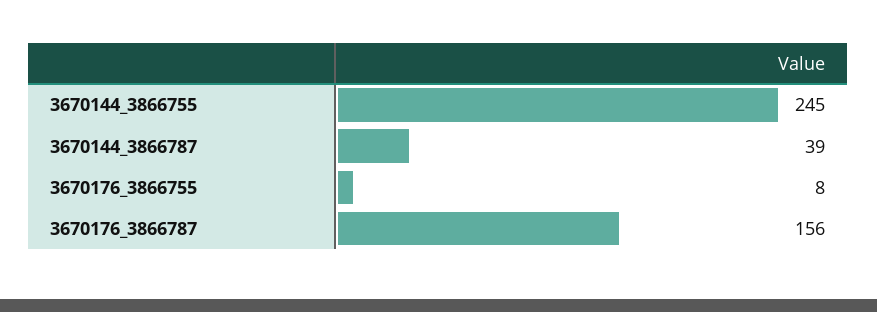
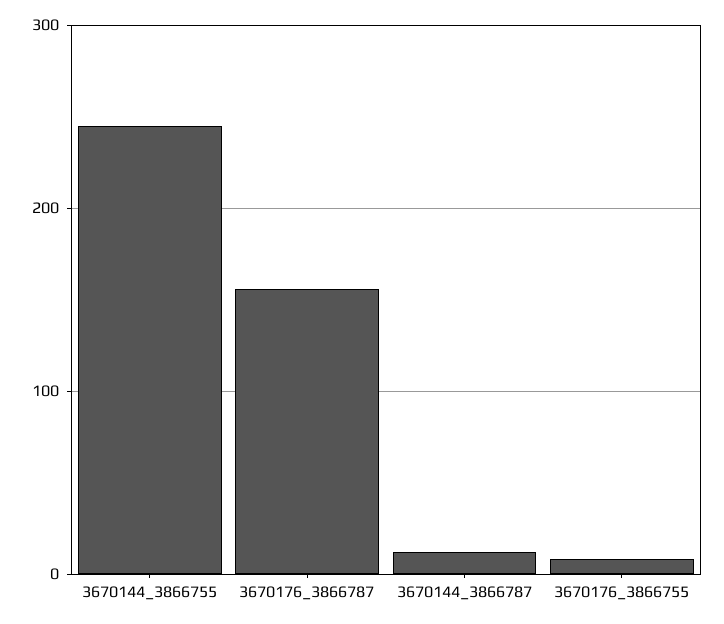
  {
    "3670144_3866755": 245,
-   "3670144_3866787": 39,
+   "3670144_3866787": 10,
    "3670176_3866755": 8,
    "3670176_3866787": 156
  }

